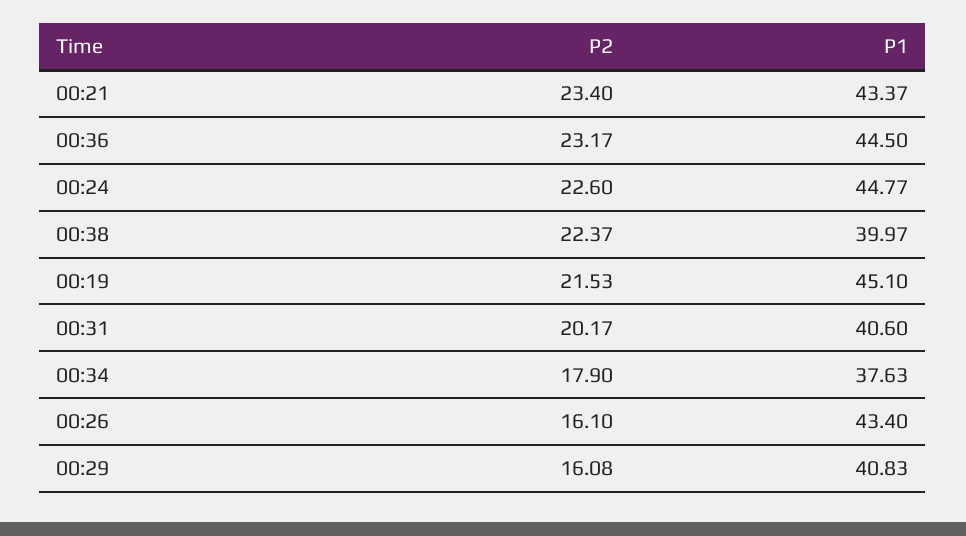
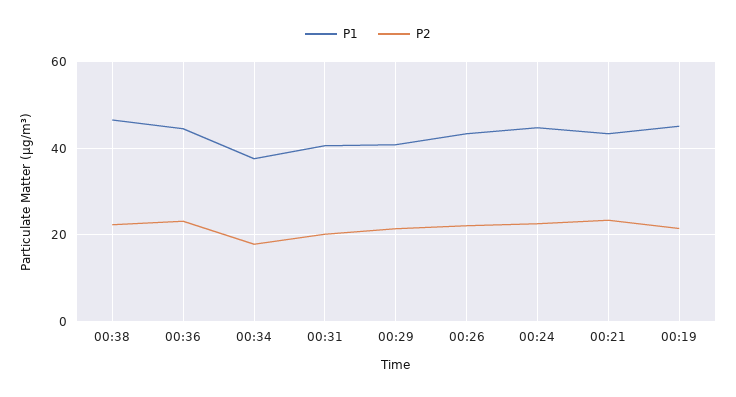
  {
    "P2": {
      "00:21": 23.4,
      "00:36": 23.17,
      "00:24": 22.6,
      "00:38": 22.37,
      "00:19": 21.53,
      "00:31": 20.17,
      "00:34": 17.9,
-     "00:26": 16.1,
+     "00:26": 22,
-     "00:29": 16.08
+     "00:29": 22
    },
    "P1": {
      "00:21": 43.37,
      "00:36": 44.5,
      "00:24": 44.77,
-     "00:38": 39.97,
+     "00:38": 46,
      "00:19": 45.1,
      "00:31": 40.6,
      "00:34": 37.63,
      "00:26": 43.4,
      "00:29": 40.83
    }
  }

